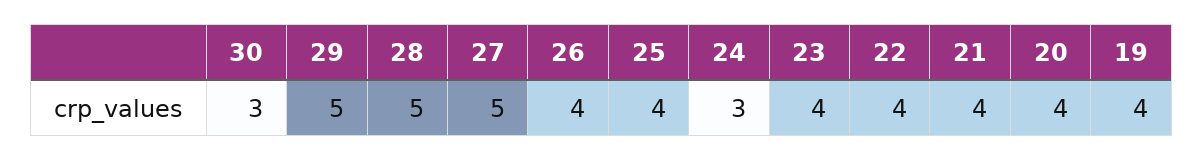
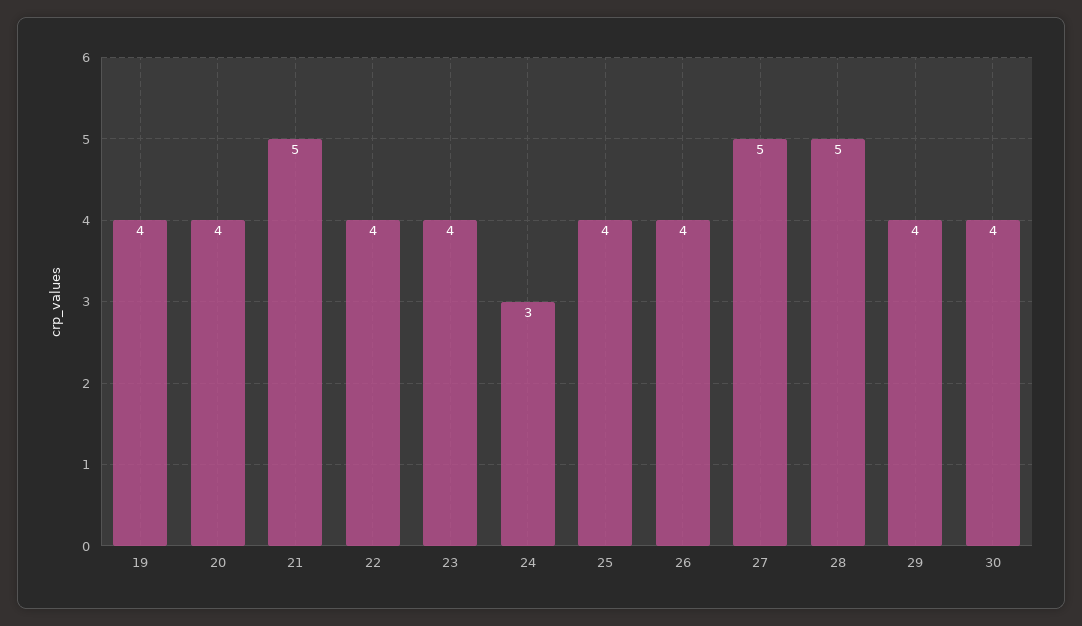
  {
-   "30": 3,
+   "30": 4,
-   "29": 5,
+   "29": 4,
    "28": 5,
    "27": 5,
    "26": 4,
    "25": 4,
    "24": 3,
    "23": 4,
    "22": 4,
-   "21": 4,
+   "21": 5,
    "20": 4,
    "19": 4
  }

